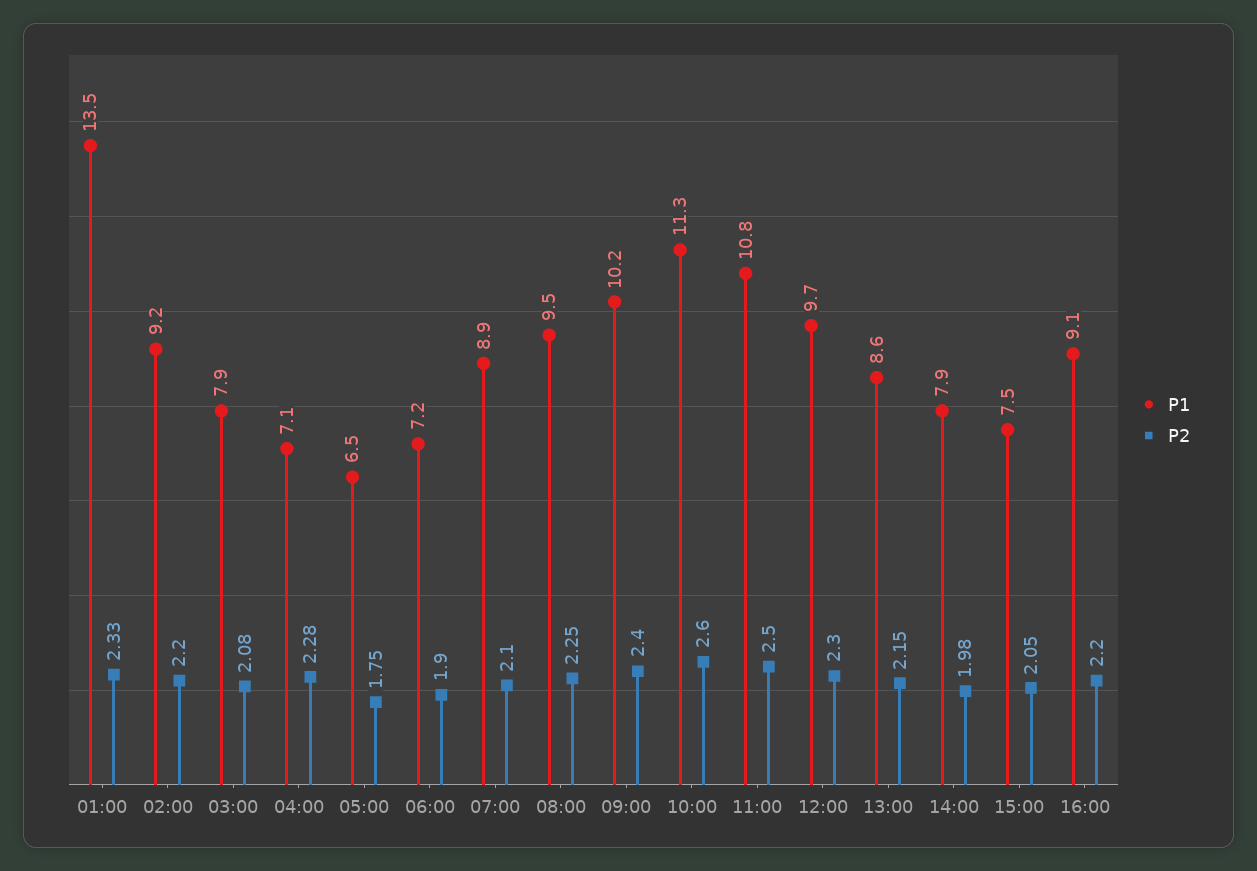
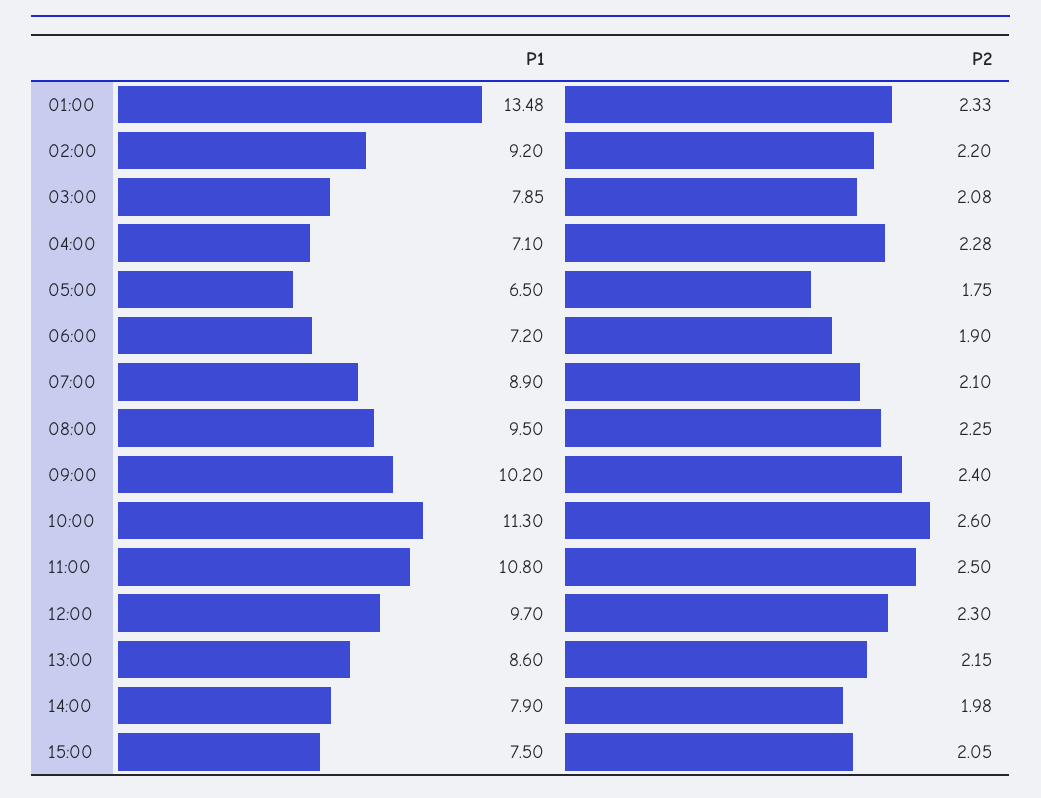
  {
    "P1": {
      "01:00": 13.48,
      "02:00": 9.2,
      "03:00": 7.85,
      "04:00": 7.1,
      "05:00": 6.5,
      "06:00": 7.2,
      "07:00": 8.9,
      "08:00": 9.5,
      "09:00": 10.2,
      "10:00": 11.3,
      "11:00": 10.8,
      "12:00": 9.7,
      "13:00": 8.6,
      "14:00": 7.9,
-     "15:00": 7.5,
+     "15:00": 7.5
-     "16:00": 9.1
    },
    "P2": {
      "01:00": 2.33,
      "02:00": 2.2,
      "03:00": 2.08,
      "04:00": 2.28,
      "05:00": 1.75,
      "06:00": 1.9,
      "07:00": 2.1,
      "08:00": 2.25,
      "09:00": 2.4,
      "10:00": 2.6,
      "11:00": 2.5,
      "12:00": 2.3,
      "13:00": 2.15,
      "14:00": 1.98,
-     "15:00": 2.05,
+     "15:00": 2.05
-     "16:00": 2.2
    }
  }

